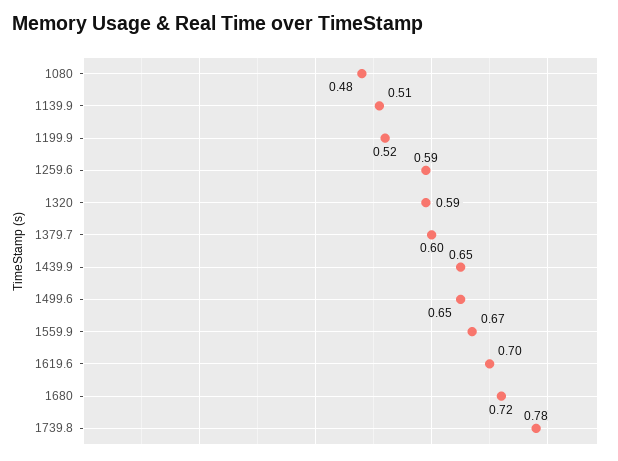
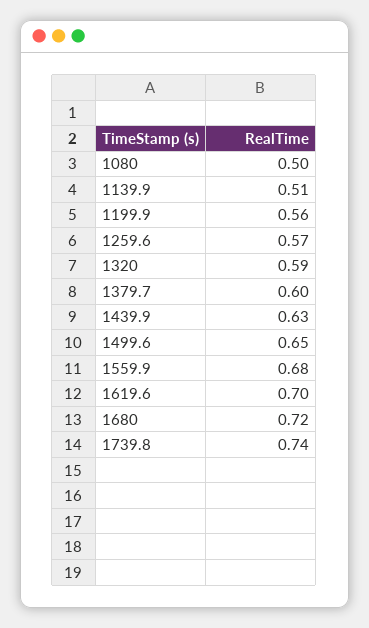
  {
-   "1080": 0.48,
+   "1080": 0.5,
    "1139.9": 0.51,
-   "1199.9": 0.52,
+   "1199.9": 0.56,
-   "1259.6": 0.59,
+   "1259.6": 0.57,
    "1320": 0.59,
    "1379.7": 0.6,
-   "1439.9": 0.65,
+   "1439.9": 0.63,
    "1499.6": 0.65,
-   "1559.9": 0.67,
+   "1559.9": 0.68,
    "1619.6": 0.7,
    "1680": 0.72,
-   "1739.8": 0.78
+   "1739.8": 0.74
  }

